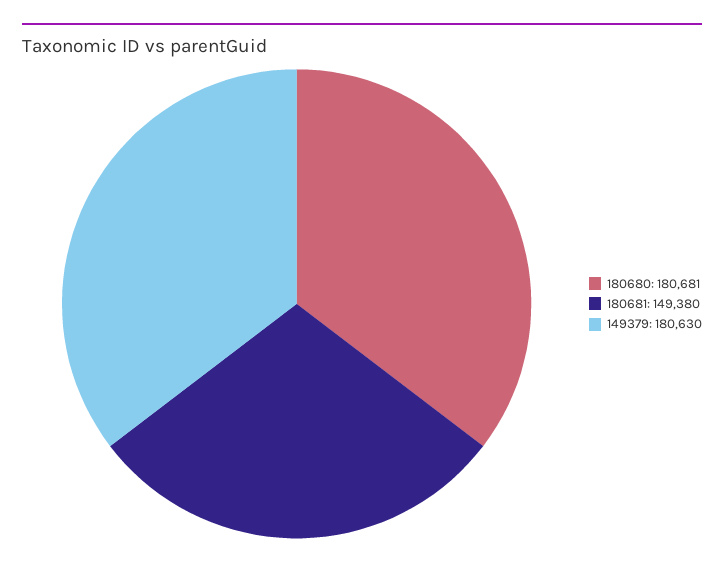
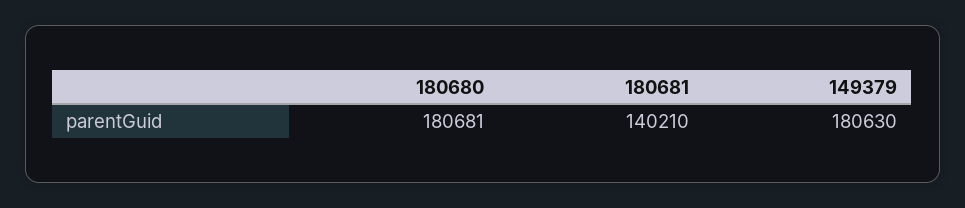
  {
    "180680": 180681,
-   "180681": 149380,
+   "180681": 140210,
    "149379": 180630
  }

